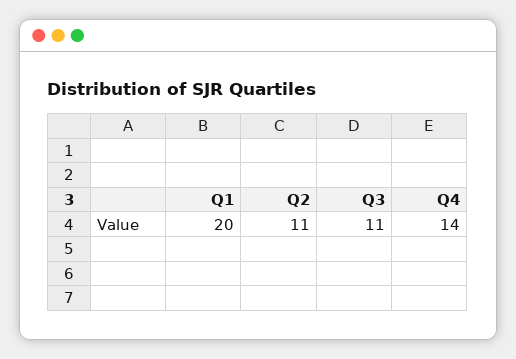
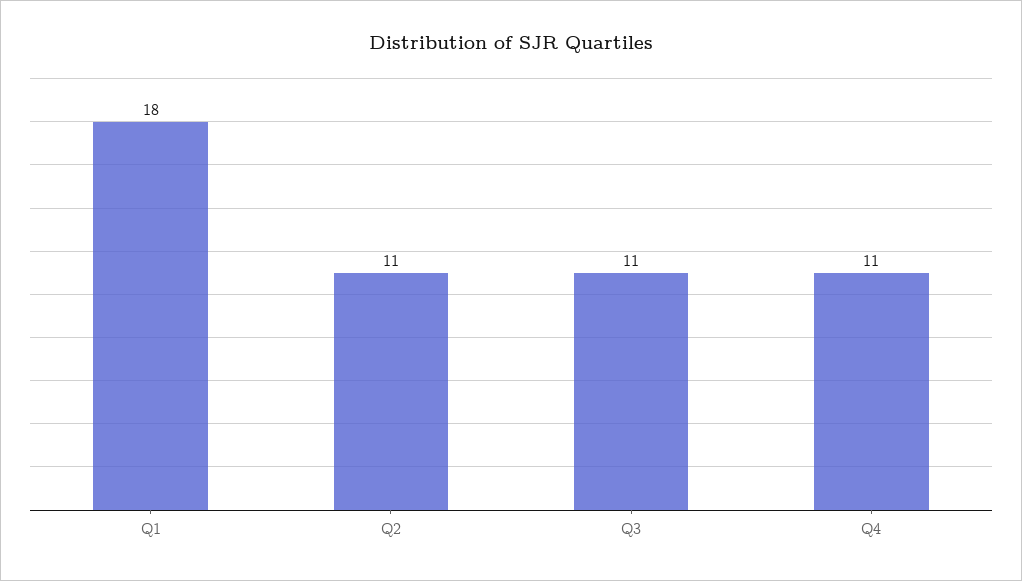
  {
-   "Q1": 20,
+   "Q1": 18,
    "Q2": 11,
    "Q3": 11,
-   "Q4": 14
+   "Q4": 11
  }

